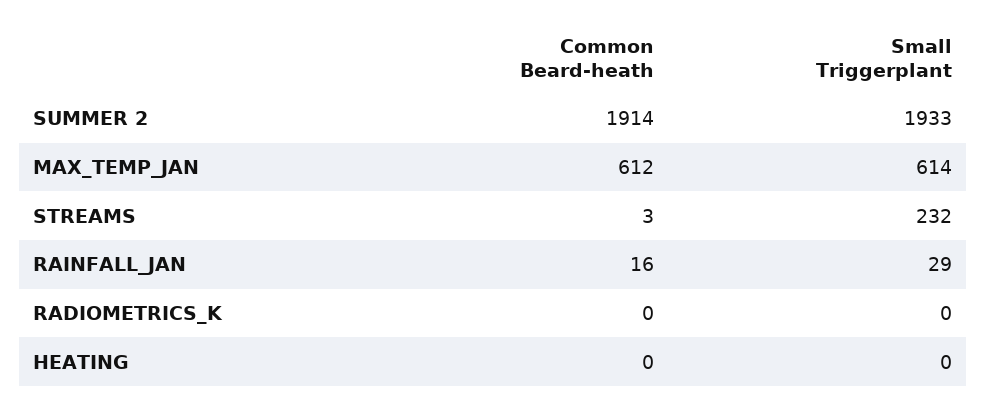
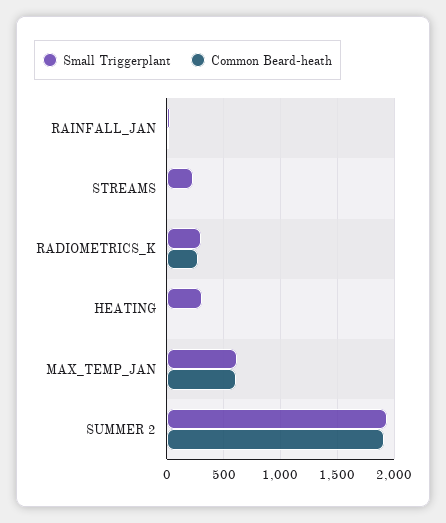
  {
    "Common Beard-heath": {
      "SUMMER 2": 1914,
      "MAX_TEMP_JAN": 612,
      "STREAMS": 3,
      "RAINFALL_JAN": 16,
-     "RADIOMETRICS_K": 0,
+     "RADIOMETRICS_K": 300,
      "HEATING": 0
    },
    "Small Triggerplant": {
      "SUMMER 2": 1933,
      "MAX_TEMP_JAN": 614,
      "STREAMS": 232,
      "RAINFALL_JAN": 29,
-     "RADIOMETRICS_K": 0,
+     "RADIOMETRICS_K": 300,
-     "HEATING": 0
+     "HEATING": 300
    }
  }

